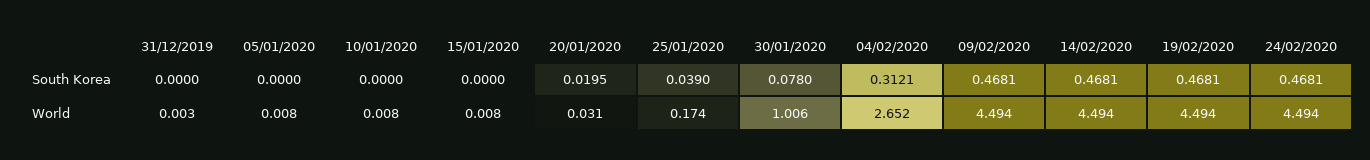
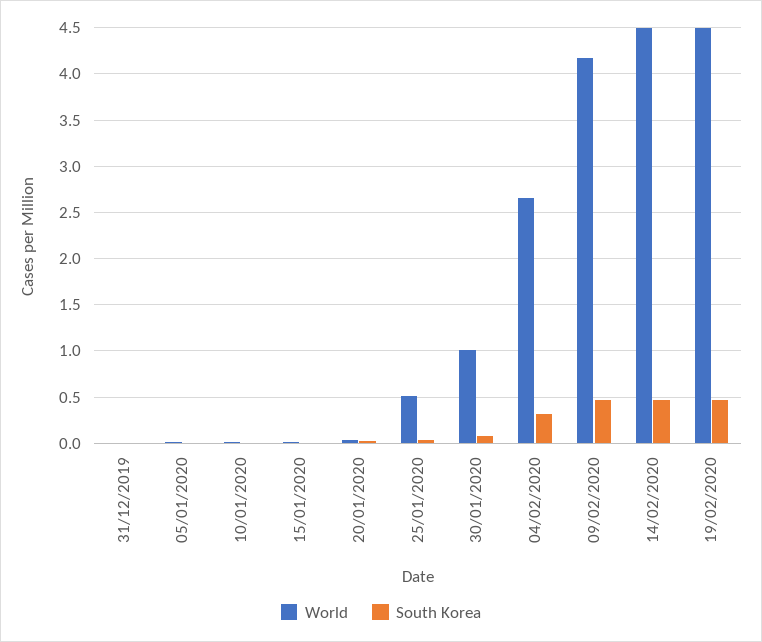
  {
    "South Korea": {
      "31/12/2019": 0,
      "05/01/2020": 0,
      "10/01/2020": 0,
      "15/01/2020": 0,
      "20/01/2020": 0.0195,
      "25/01/2020": 0.039,
      "30/01/2020": 0.078,
      "04/02/2020": 0.3121,
      "09/02/2020": 0.4681,
      "14/02/2020": 0.4681,
-     "19/02/2020": 0.4681,
+     "19/02/2020": 0.4681
-     "24/02/2020": 0.4681
    },
    "World": {
      "31/12/2019": 0.003,
      "05/01/2020": 0.008,
      "10/01/2020": 0.008,
      "15/01/2020": 0.008,
      "20/01/2020": 0.031,
-     "25/01/2020": 0.174,
+     "25/01/2020": 0.5,
      "30/01/2020": 1.006,
      "04/02/2020": 2.652,
-     "09/02/2020": 4.494,
+     "09/02/2020": 4.2,
      "14/02/2020": 4.494,
-     "19/02/2020": 4.494,
+     "19/02/2020": 4.494
-     "24/02/2020": 4.494
    }
  }

